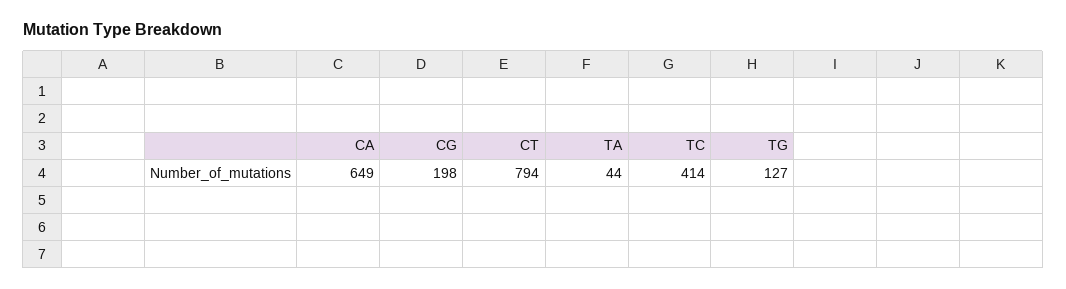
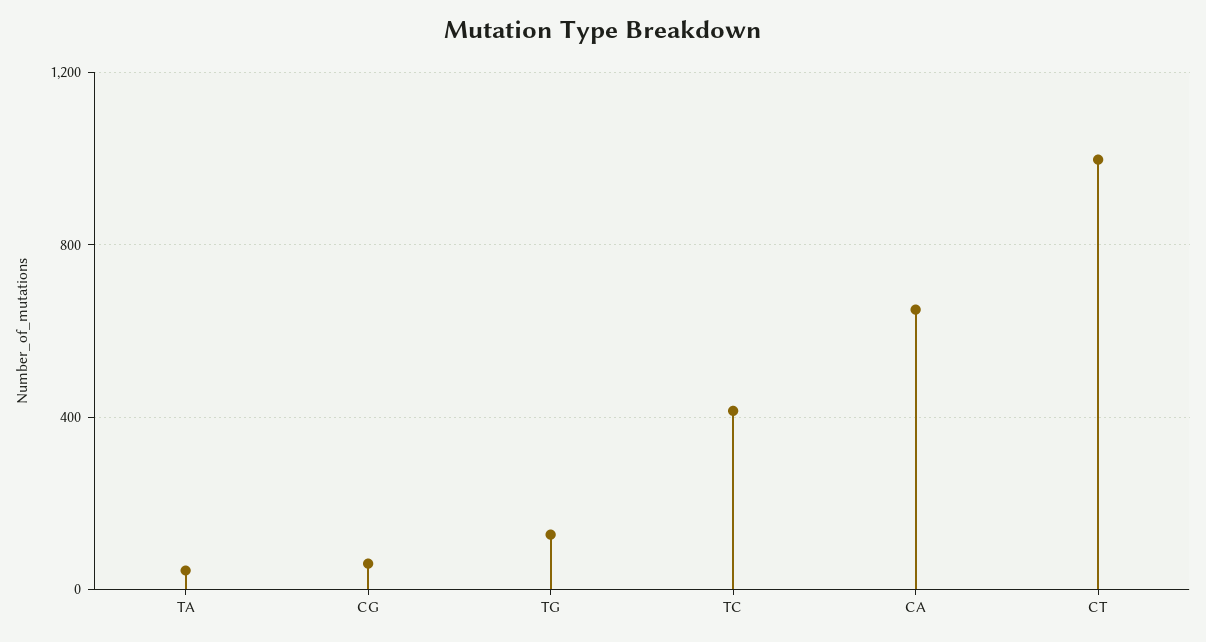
  {
    "CA": 649,
-   "CG": 198,
+   "CG": 50,
-   "CT": 794,
+   "CT": 1000,
    "TA": 44,
    "TC": 414,
    "TG": 127
  }

